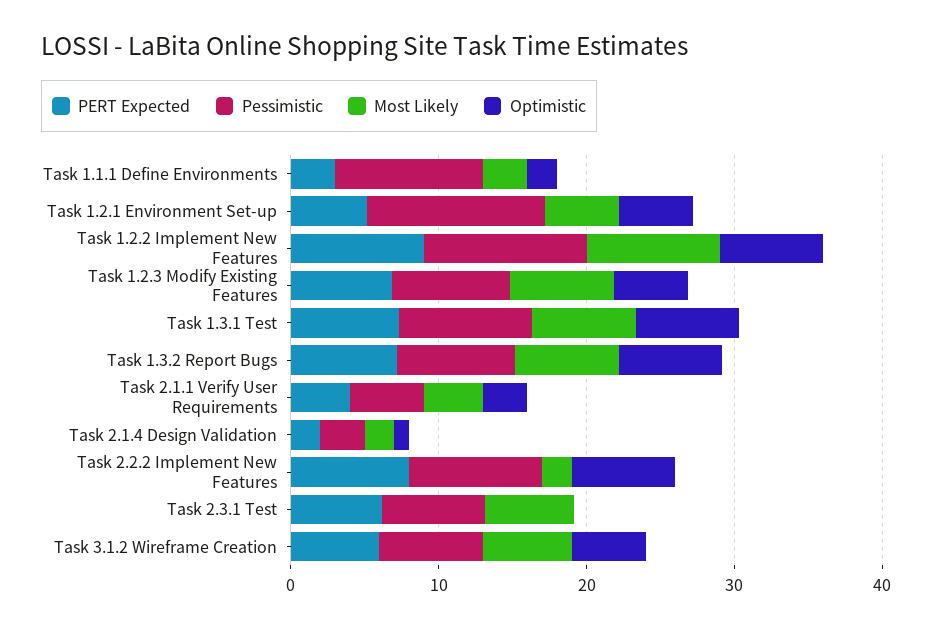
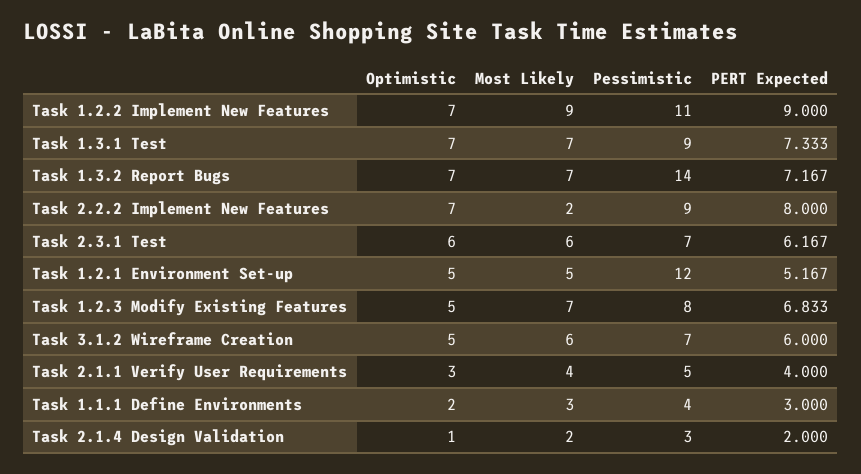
  {
    "PERT Expected": {
      "Task 1.1.1 Define Environments": 3,
      "Task 1.2.1 Environment Set-up": 5.167,
      "Task 1.2.2 Implement New Features": 9,
      "Task 1.2.3 Modify Existing Features": 6.833,
      "Task 1.3.1 Test": 7.333,
      "Task 1.3.2 Report Bugs": 7.167,
      "Task 2.1.1 Verify User Requirements": 4,
      "Task 2.1.4 Design Validation": 2,
      "Task 2.2.2 Implement New Features": 8,
      "Task 2.3.1 Test": 6.167,
      "Task 3.1.2 Wireframe Creation": 6
    },
    "Pessimistic": {
-     "Task 1.1.1 Define Environments": 10,
+     "Task 1.1.1 Define Environments": 4,
      "Task 1.2.1 Environment Set-up": 12,
      "Task 1.2.2 Implement New Features": 11,
      "Task 1.2.3 Modify Existing Features": 8,
      "Task 1.3.1 Test": 9,
-     "Task 1.3.2 Report Bugs": 8,
+     "Task 1.3.2 Report Bugs": 14,
      "Task 2.1.1 Verify User Requirements": 5,
      "Task 2.1.4 Design Validation": 3,
      "Task 2.2.2 Implement New Features": 9,
      "Task 2.3.1 Test": 7,
      "Task 3.1.2 Wireframe Creation": 7
    },
    "Most Likely": {
      "Task 1.1.1 Define Environments": 3,
      "Task 1.2.1 Environment Set-up": 5,
      "Task 1.2.2 Implement New Features": 9,
      "Task 1.2.3 Modify Existing Features": 7,
      "Task 1.3.1 Test": 7,
      "Task 1.3.2 Report Bugs": 7,
      "Task 2.1.1 Verify User Requirements": 4,
      "Task 2.1.4 Design Validation": 2,
      "Task 2.2.2 Implement New Features": 2,
      "Task 2.3.1 Test": 6,
      "Task 3.1.2 Wireframe Creation": 6
    },
    "Optimistic": {
      "Task 1.1.1 Define Environments": 2,
      "Task 1.2.1 Environment Set-up": 5,
      "Task 1.2.2 Implement New Features": 7,
      "Task 1.2.3 Modify Existing Features": 5,
      "Task 1.3.1 Test": 7,
      "Task 1.3.2 Report Bugs": 7,
      "Task 2.1.1 Verify User Requirements": 3,
      "Task 2.1.4 Design Validation": 1,
      "Task 2.2.2 Implement New Features": 7,
-     "Task 2.3.1 Test": 0,
+     "Task 2.3.1 Test": 6,
      "Task 3.1.2 Wireframe Creation": 5
    }
  }

